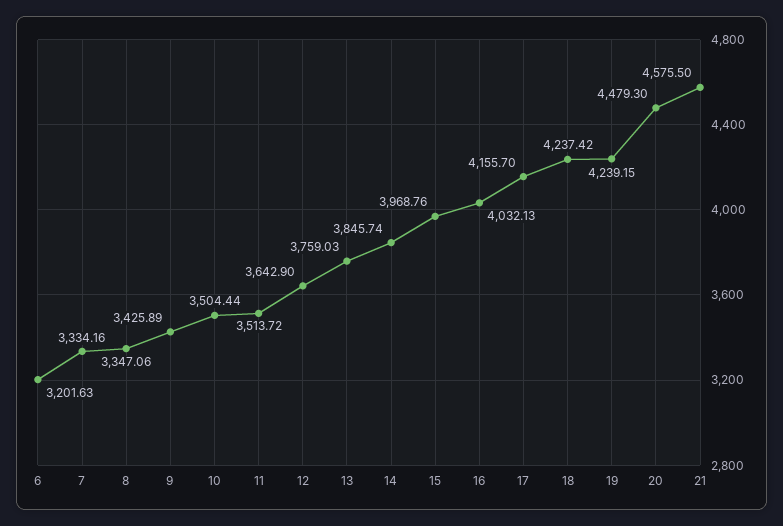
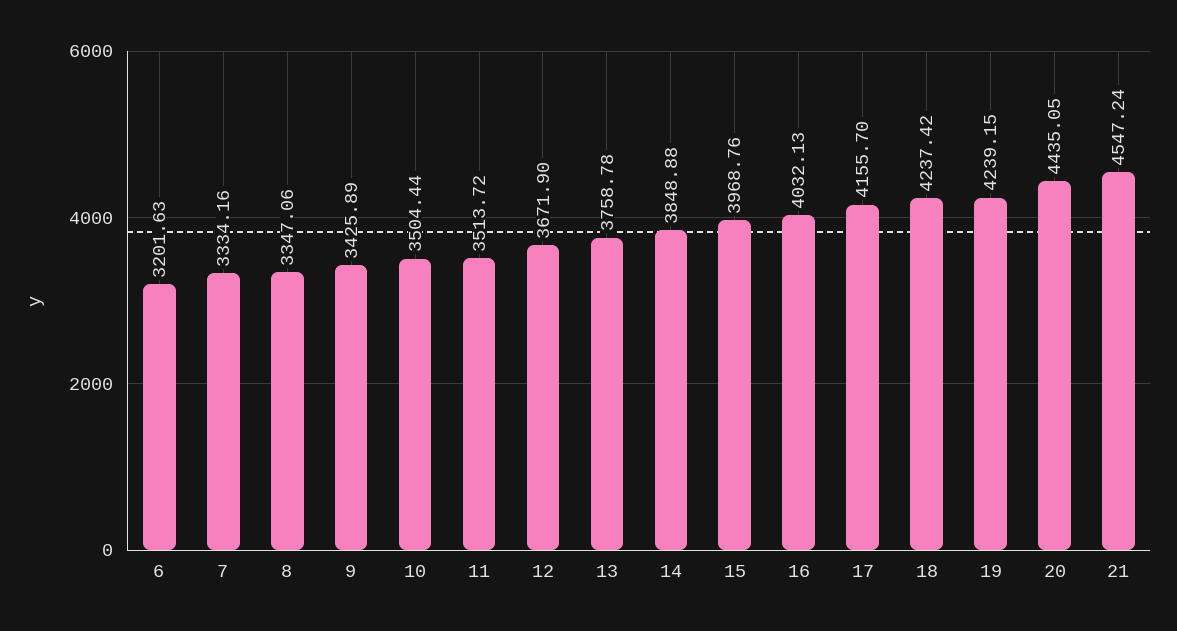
  {
    "6": 3201.63,
    "7": 3334.16,
    "8": 3347.06,
    "9": 3425.89,
    "10": 3504.44,
    "11": 3513.72,
-   "12": 3642.9,
+   "12": 3671.9,
-   "13": 3759.03,
+   "13": 3758.78,
-   "14": 3845.74,
+   "14": 3848.88,
    "15": 3968.76,
    "16": 4032.13,
    "17": 4155.7,
    "18": 4237.42,
    "19": 4239.15,
-   "20": 4479.3,
+   "20": 4435.05,
-   "21": 4575.5
+   "21": 4547.24
  }

